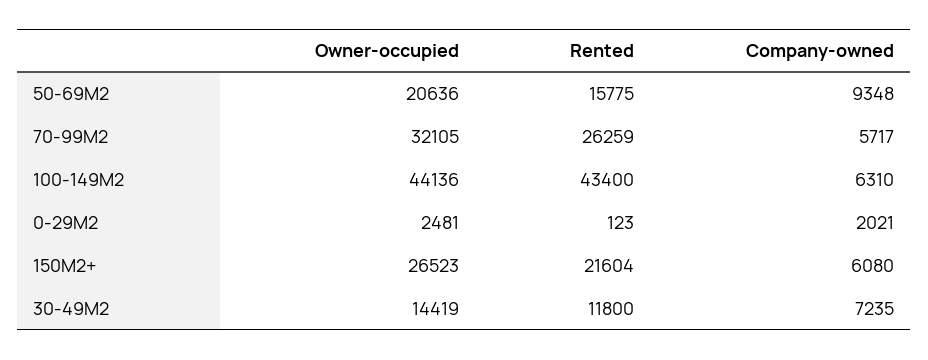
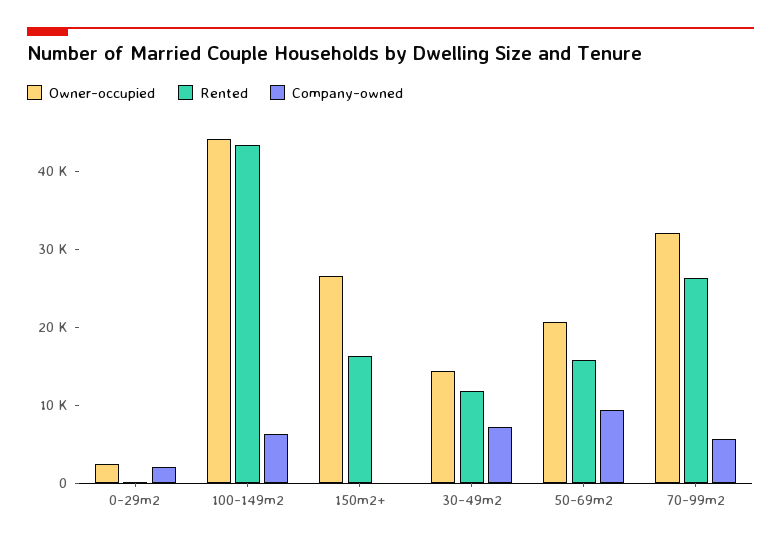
  {
    "Owner-occupied": {
      "50-69M2": 20636,
      "70-99M2": 32105,
      "100-149M2": 44136,
      "0-29M2": 2481,
      "150M2+": 26523,
      "30-49M2": 14419
    },
    "Rented": {
      "50-69M2": 15775,
      "70-99M2": 26259,
      "100-149M2": 43400,
      "0-29M2": 123,
-     "150M2+": 21604,
+     "150M2+": 16000,
      "30-49M2": 11800
    },
    "Company-owned": {
      "50-69M2": 9348,
      "70-99M2": 5717,
      "100-149M2": 6310,
      "0-29M2": 2021,
-     "150M2+": 6080,
+     "150M2+": 0,
      "30-49M2": 7235
    }
  }

